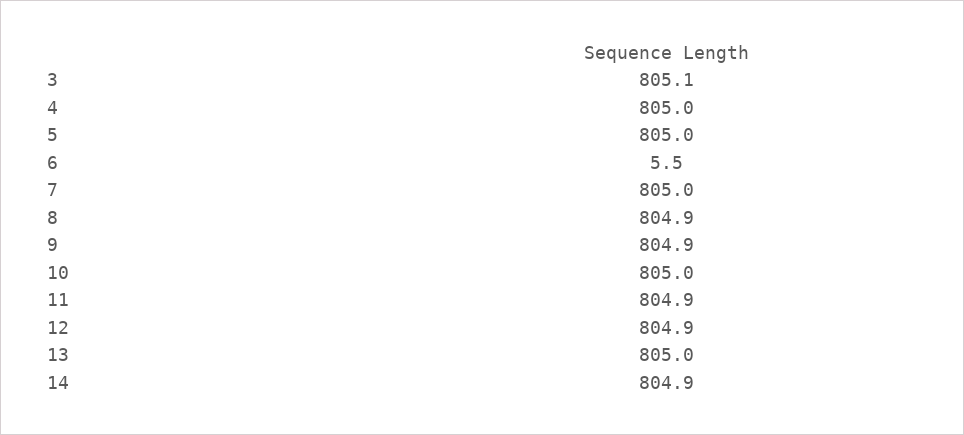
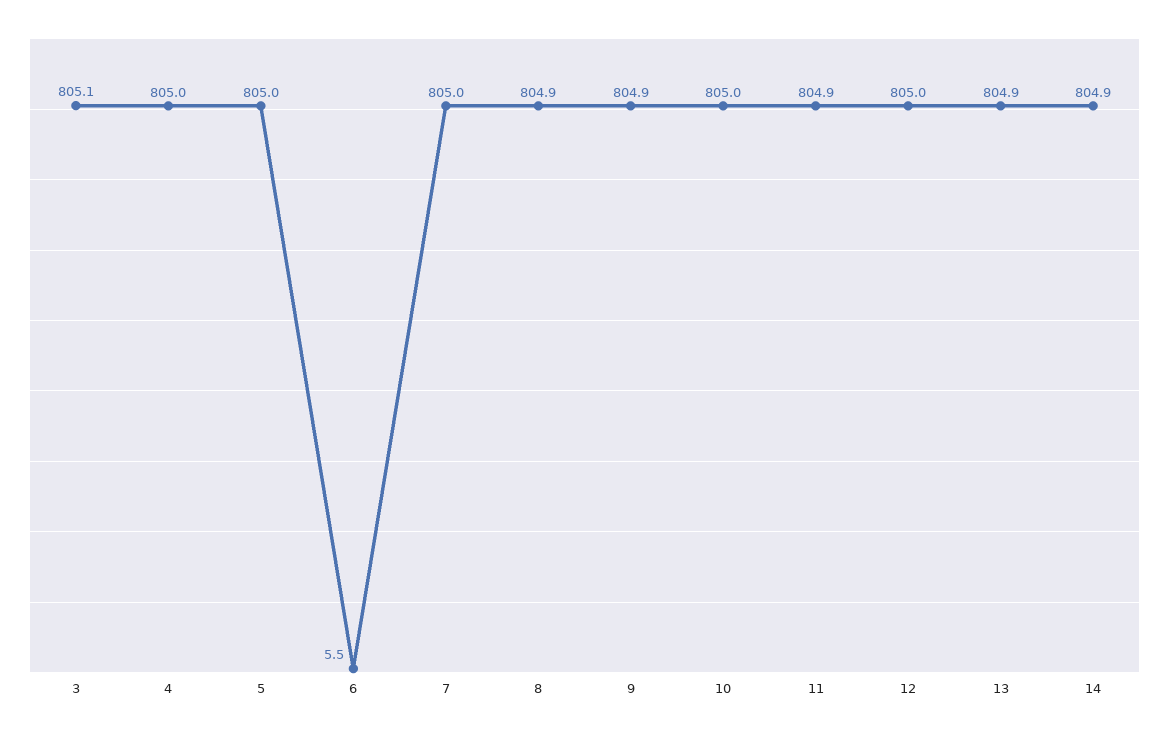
  {
    "3": 805.1,
    "4": 805,
    "5": 805,
    "6": 5.5,
    "7": 805,
    "8": 804.9,
    "9": 804.9,
    "10": 805,
    "11": 804.9,
-   "12": 804.9,
+   "12": 805,
-   "13": 805,
+   "13": 804.9,
    "14": 804.9
  }

